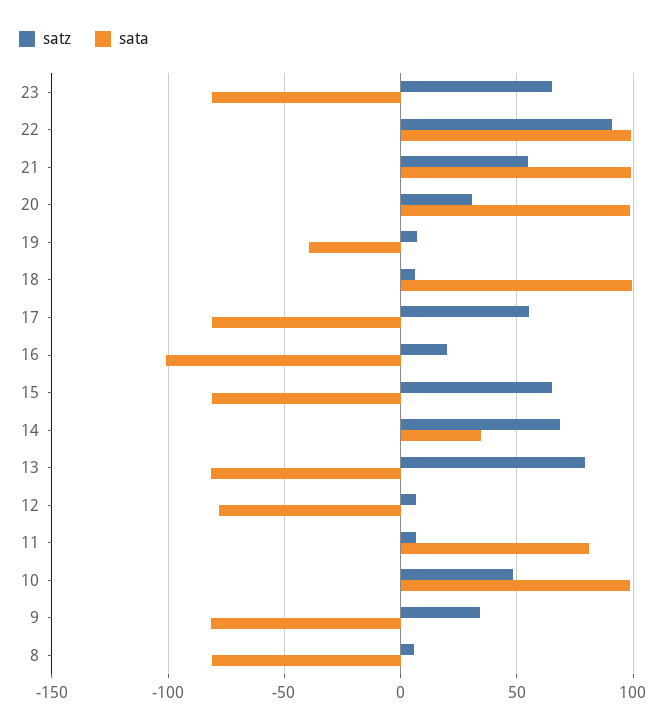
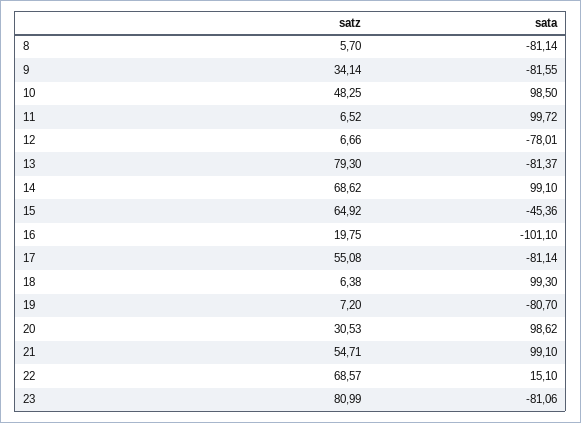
  {
    "satz": {
-     "23": 65,
+     "23": 80.99,
-     "22": 90,
+     "22": 68.57,
      "21": 54.71,
      "20": 30.53,
      "19": 7.2,
      "18": 6.38,
      "17": 55.08,
      "16": 19.75,
      "15": 64.92,
      "14": 68.62,
      "13": 79.3,
      "12": 6.66,
      "11": 6.52,
      "10": 48.25,
      "9": 34.14,
      "8": 5.7
    },
    "sata": {
      "23": -81.06,
-     "22": 100,
+     "22": 15.1,
      "21": 99.1,
      "20": 98.62,
-     "19": -40,
+     "19": -80.7,
      "18": 99.3,
      "17": -81.14,
      "16": -101.1,
-     "15": -80,
+     "15": -45.36,
-     "14": 35,
+     "14": 99.1,
      "13": -81.37,
      "12": -78.01,
-     "11": 80,
+     "11": 99.72,
      "10": 98.5,
      "9": -81.55,
      "8": -81.14
    }
  }

